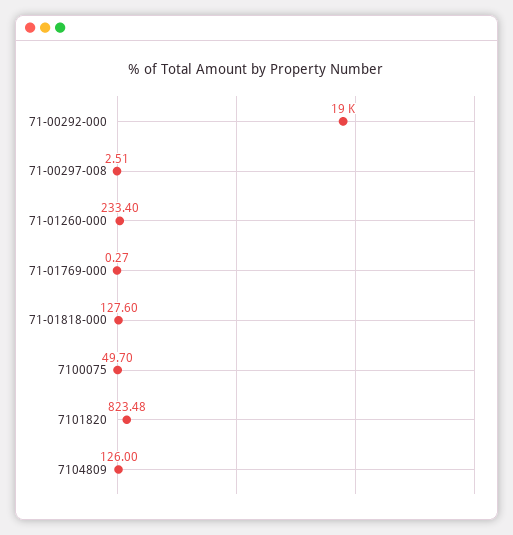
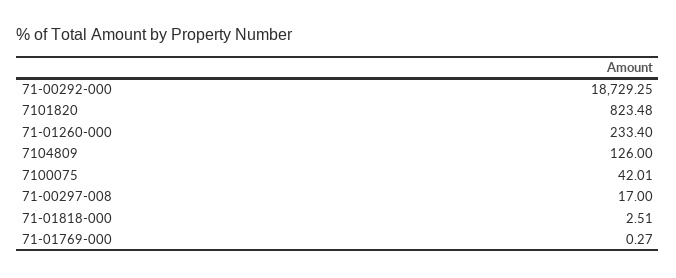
  {
    "71-00292-000": 18729.25,
-   "71-00297-008": 2.51,
+   "71-00297-008": 17,
    "71-01260-000": 233.4,
    "71-01769-000": 0.27,
-   "71-01818-000": 127.6,
+   "71-01818-000": 2.51,
-   "7100075": 49.7,
+   "7100075": 42.01,
    "7101820": 823.48,
    "7104809": 126
  }

